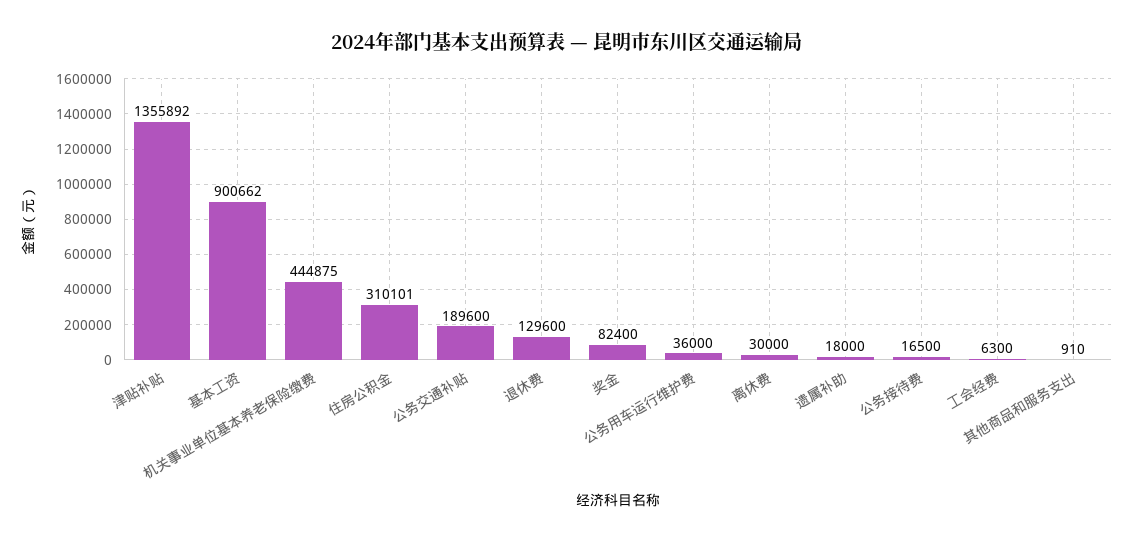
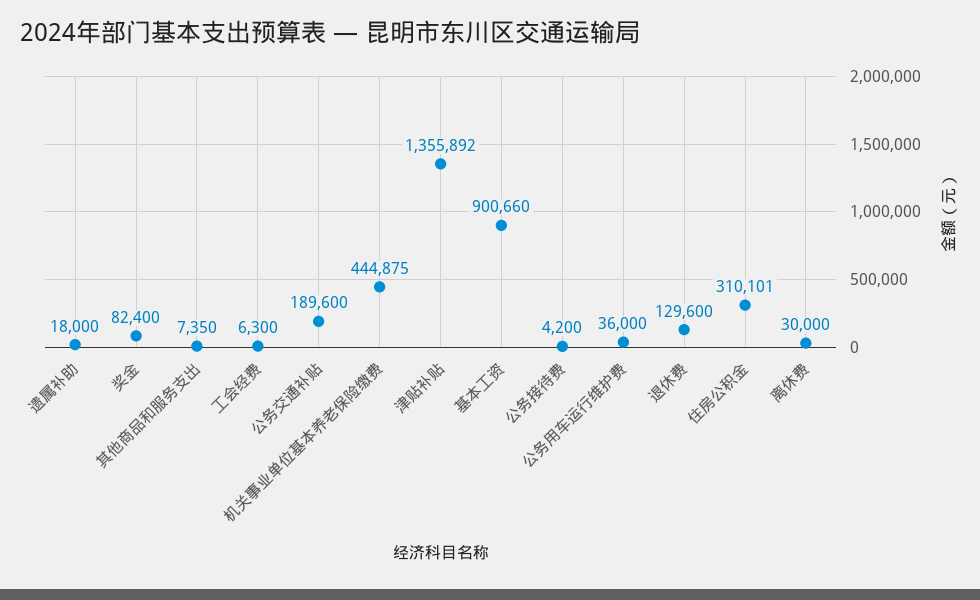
  {
    "津贴补贴": 1355892,
-   "基本工资": 900662,
+   "基本工资": 900660,
    "机关事业单位基本养老保险缴费": 444875,
    "住房公积金": 310101,
    "公务交通补贴": 189600,
    "退休费": 129600,
    "奖金": 82400,
    "公务用车运行维护费": 36000,
    "离休费": 30000,
    "遗属补助": 18000,
-   "公务接待费": 16500,
+   "公务接待费": 4200,
    "工会经费": 6300,
-   "其他商品和服务支出": 910
+   "其他商品和服务支出": 7350
  }

